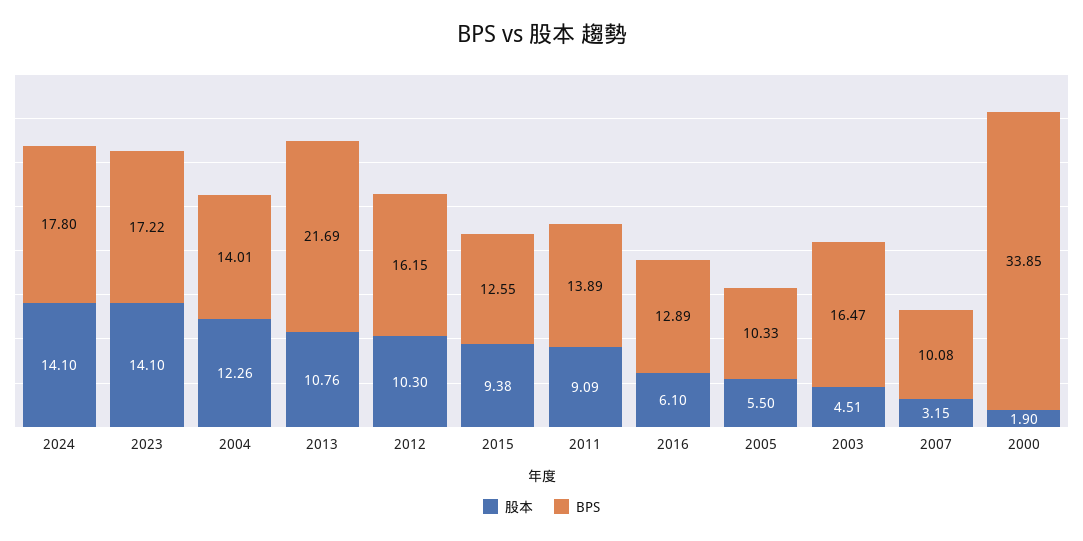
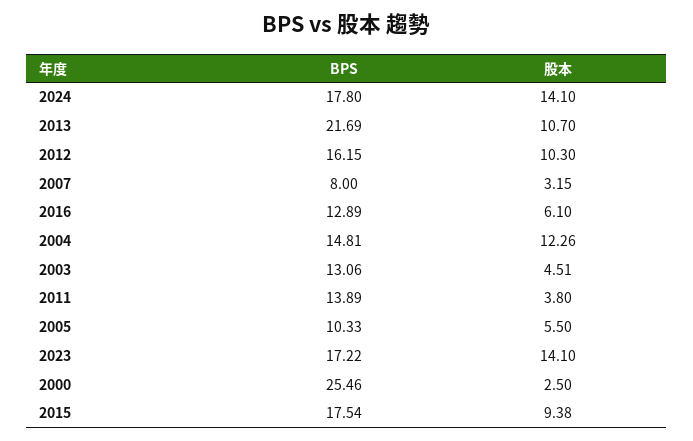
  {
    "股本": {
      "2024": 14.1,
      "2023": 14.1,
      "2004": 12.26,
-     "2013": 10.76,
+     "2013": 10.7,
      "2012": 10.3,
      "2015": 9.38,
-     "2011": 9.09,
+     "2011": 3.8,
      "2016": 6.1,
      "2005": 5.5,
      "2003": 4.51,
      "2007": 3.15,
-     "2000": 1.9
+     "2000": 2.5
    },
    "BPS": {
      "2024": 17.8,
      "2023": 17.22,
-     "2004": 14.01,
+     "2004": 14.81,
      "2013": 21.69,
      "2012": 16.15,
-     "2015": 12.55,
+     "2015": 17.54,
      "2011": 13.89,
      "2016": 12.89,
      "2005": 10.33,
-     "2003": 16.47,
+     "2003": 13.06,
-     "2007": 10.08,
+     "2007": 8,
-     "2000": 33.85
+     "2000": 25.46
    }
  }

